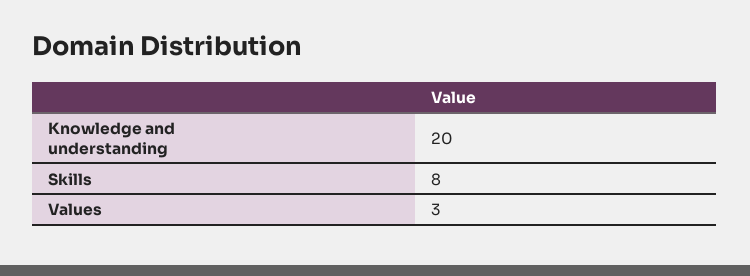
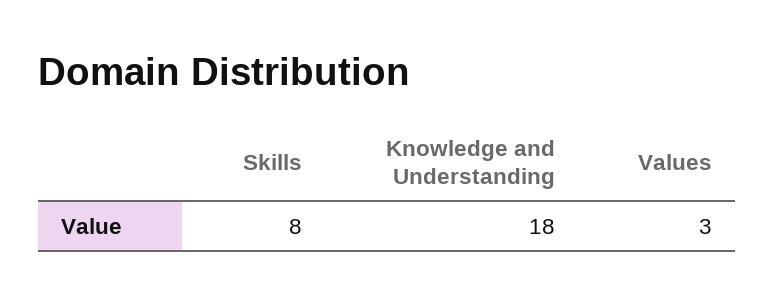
  {
-   "Knowledge and understanding": 20,
+   "Knowledge and understanding": 18,
    "Skills": 8,
    "Values": 3
  }

